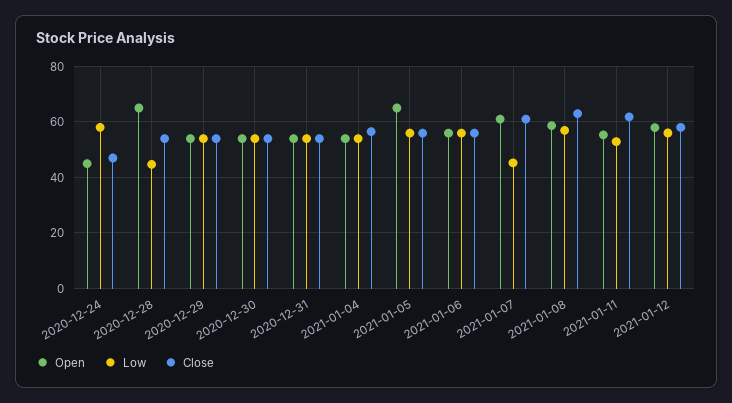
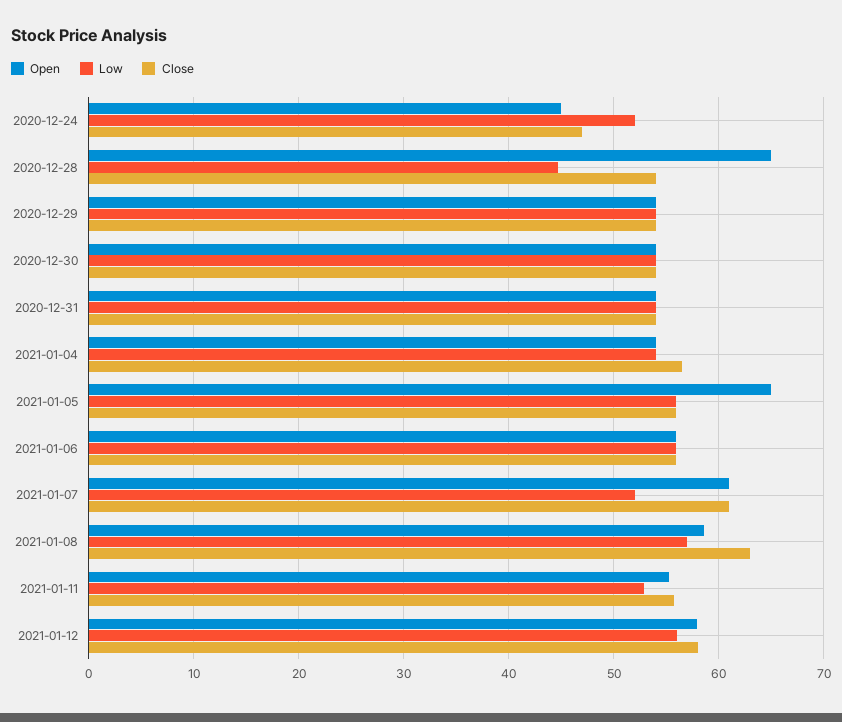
  {
    "Open": {
      "2020-12-24": 45,
      "2020-12-28": 65,
      "2020-12-29": 54,
      "2020-12-30": 54,
      "2020-12-31": 54,
      "2021-01-04": 54,
      "2021-01-05": 65,
      "2021-01-06": 56,
      "2021-01-07": 61,
      "2021-01-08": 59,
      "2021-01-11": 55,
      "2021-01-12": 58
    },
    "Low": {
-     "2020-12-24": 57.5,
+     "2020-12-24": 52,
      "2020-12-28": 45,
      "2020-12-29": 54,
      "2020-12-30": 54,
      "2020-12-31": 54,
      "2021-01-04": 54,
      "2021-01-05": 56,
      "2021-01-06": 56,
-     "2021-01-07": 45,
+     "2021-01-07": 52,
      "2021-01-08": 57,
      "2021-01-11": 53,
      "2021-01-12": 56
    },
    "Close": {
      "2020-12-24": 47,
      "2020-12-28": 54,
      "2020-12-29": 54,
      "2020-12-30": 54,
      "2020-12-31": 54,
      "2021-01-04": 57,
      "2021-01-05": 56,
      "2021-01-06": 56,
      "2021-01-07": 61,
      "2021-01-08": 63,
-     "2021-01-11": 62.5,
+     "2021-01-11": 56,
      "2021-01-12": 58
    }
  }

